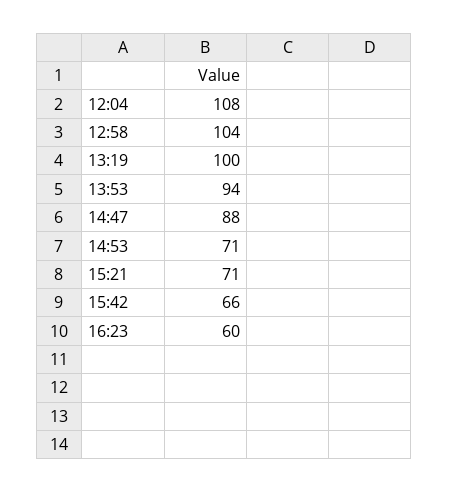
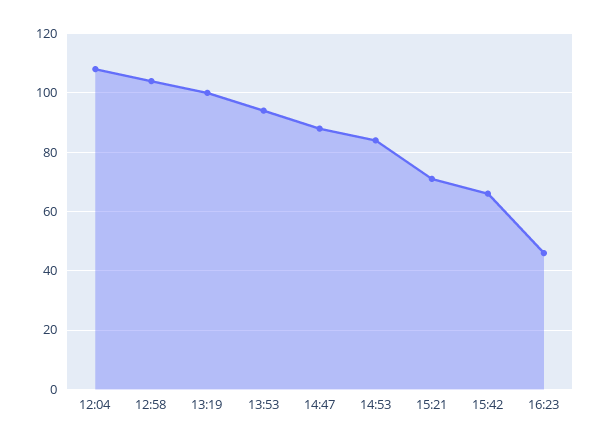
  {
    "12:04": 108,
    "12:58": 104,
    "13:19": 100,
    "13:53": 94,
    "14:47": 88,
-   "14:53": 71,
+   "14:53": 85,
    "15:21": 71,
    "15:42": 66,
-   "16:23": 60
+   "16:23": 45
  }

